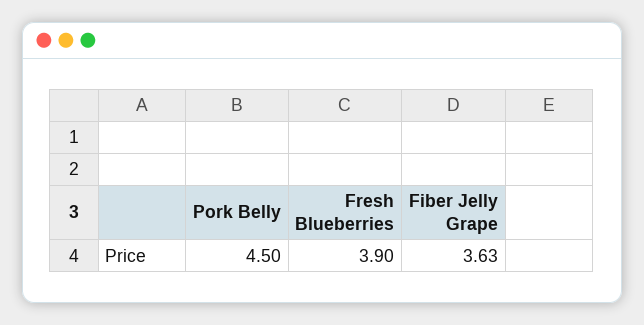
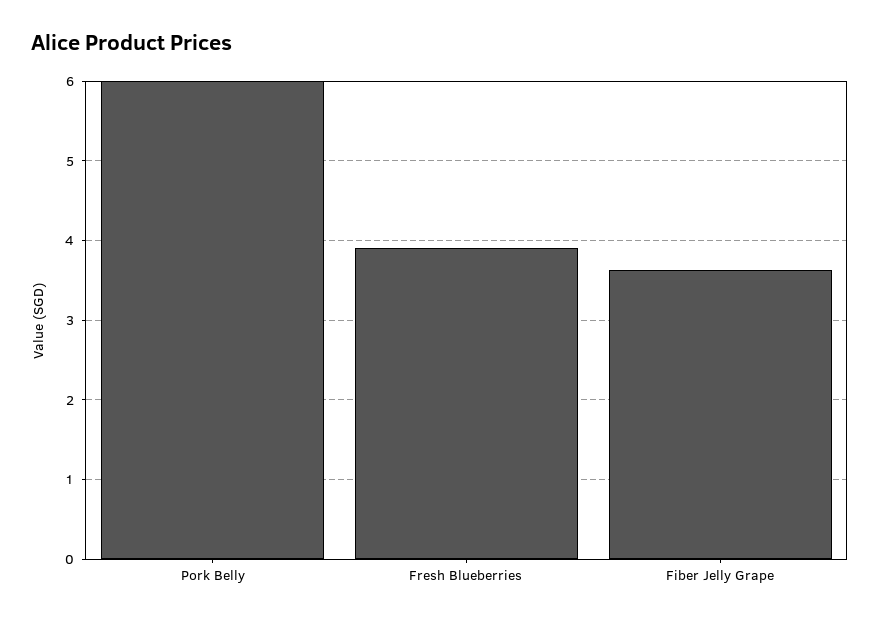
  {
-   "Pork Belly": 4.5,
+   "Pork Belly": 6,
    "Fresh Blueberries": 3.9,
    "Fiber Jelly Grape": 3.63
  }

